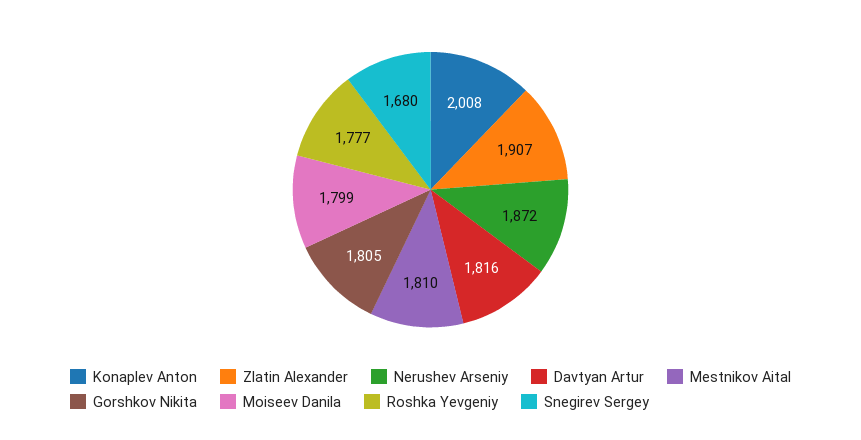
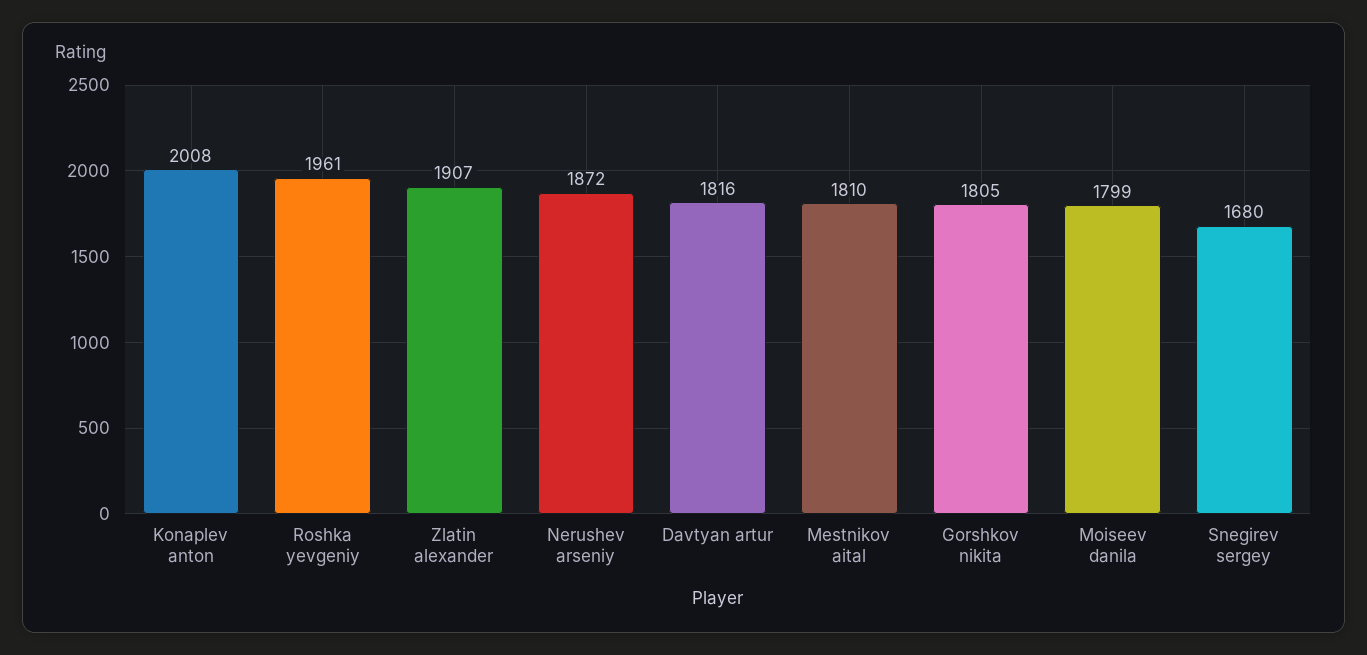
  {
    "Konaplev Anton": 2008,
    "Zlatin Alexander": 1907,
    "Nerushev Arseniy": 1872,
    "Davtyan Artur": 1816,
    "Mestnikov Aital": 1810,
    "Gorshkov Nikita": 1805,
    "Moiseev Danila": 1799,
-   "Roshka Yevgeniy": 1777,
+   "Roshka Yevgeniy": 1961,
    "Snegirev Sergey": 1680
  }

